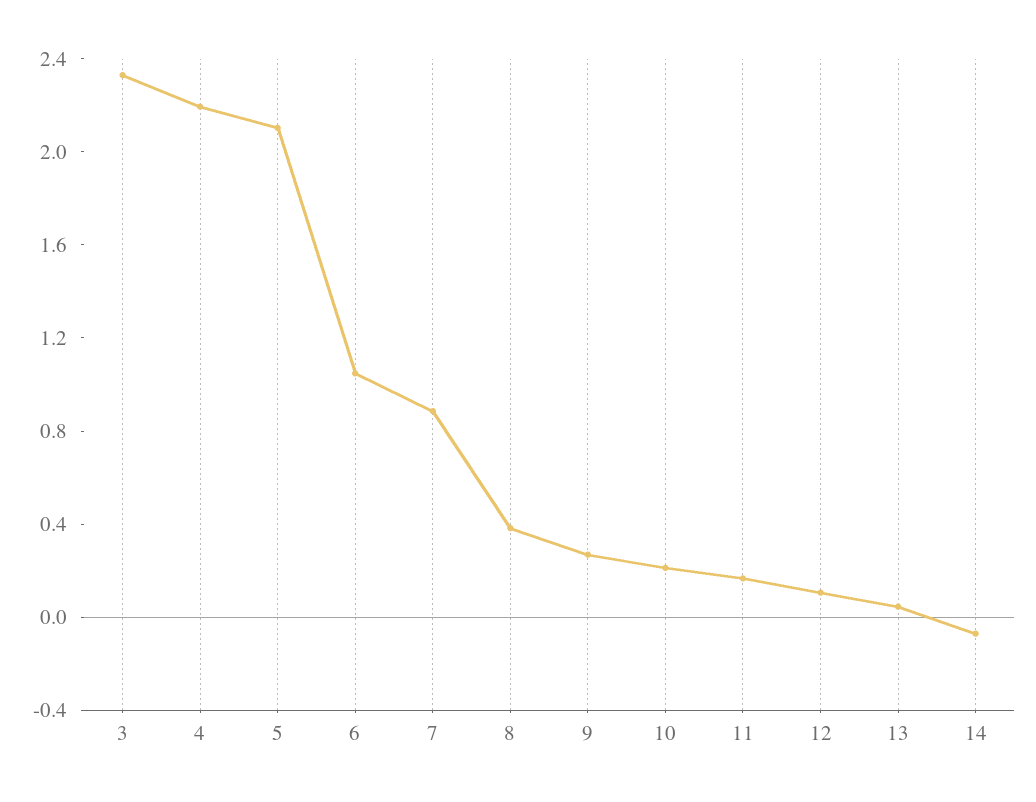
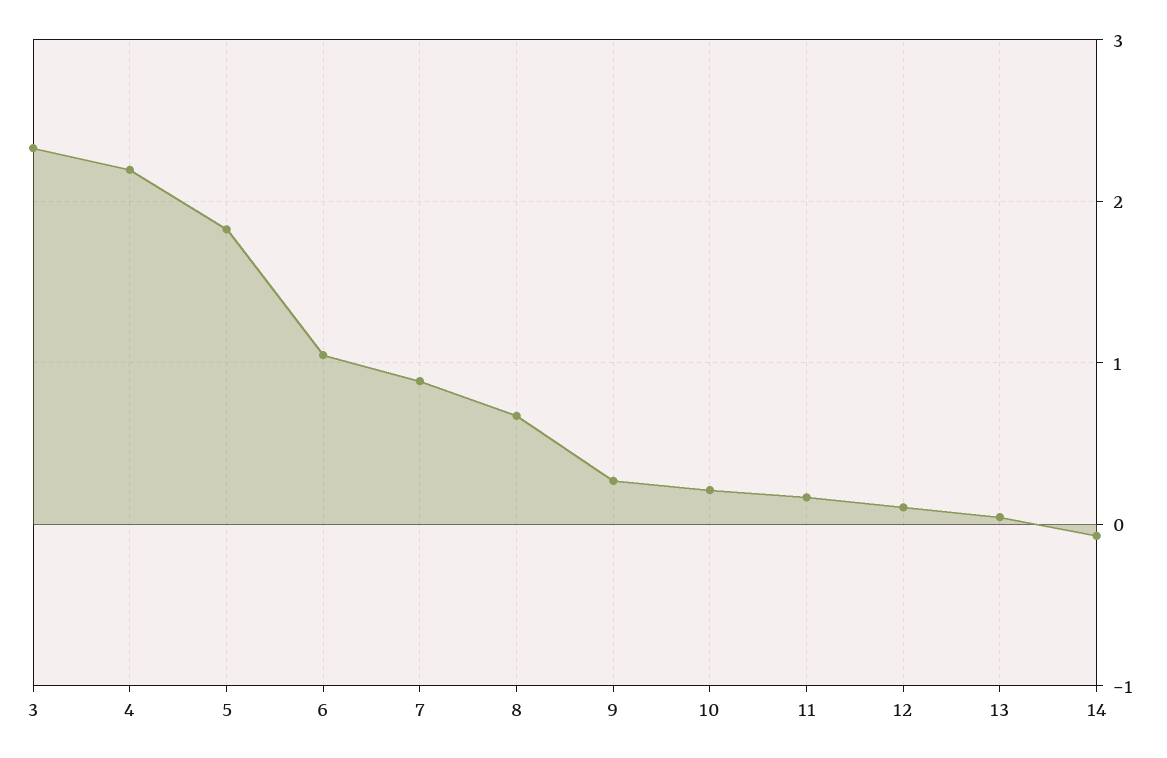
  {
    "3": 2.3,
    "4": 2.2,
-   "5": 2.1,
+   "5": 1.8,
    "6": 1,
    "7": 0.9,
-   "8": 0.4,
+   "8": 0.7,
    "9": 0.3,
    "10": 0.2,
    "11": 0.2,
    "12": 0.1,
    "13": 0,
    "14": -0.1
  }

